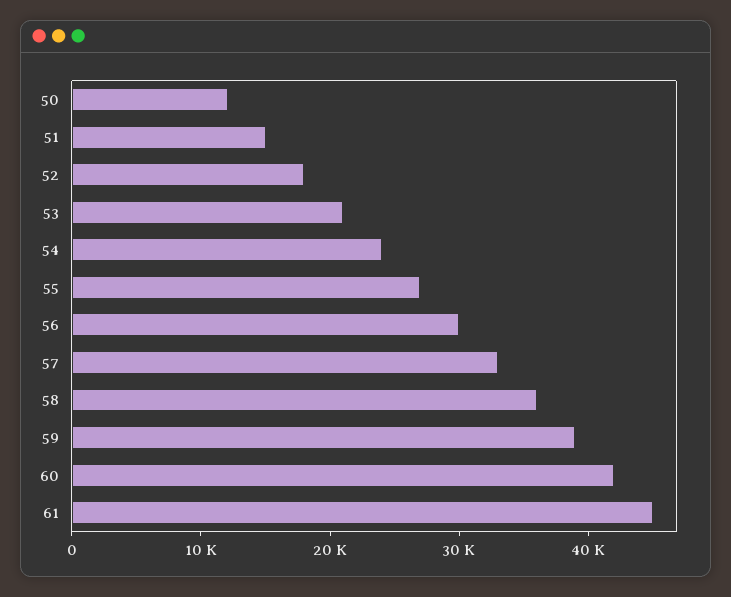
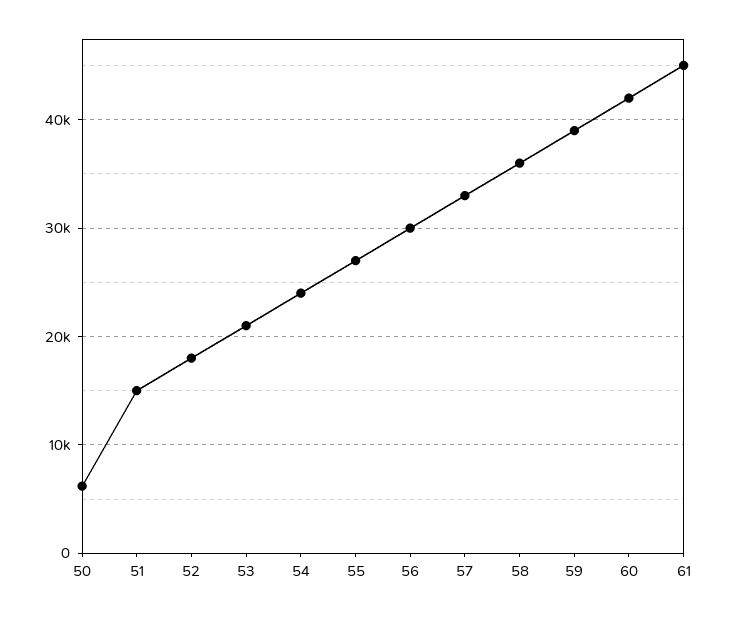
  {
-   "50": 12000,
+   "50": 6000,
    "51": 15000,
    "52": 18000,
    "53": 21000,
    "54": 24000,
    "55": 27000,
    "56": 30000,
    "57": 33000,
    "58": 36000,
    "59": 39000,
    "60": 42000,
    "61": 45000
  }

